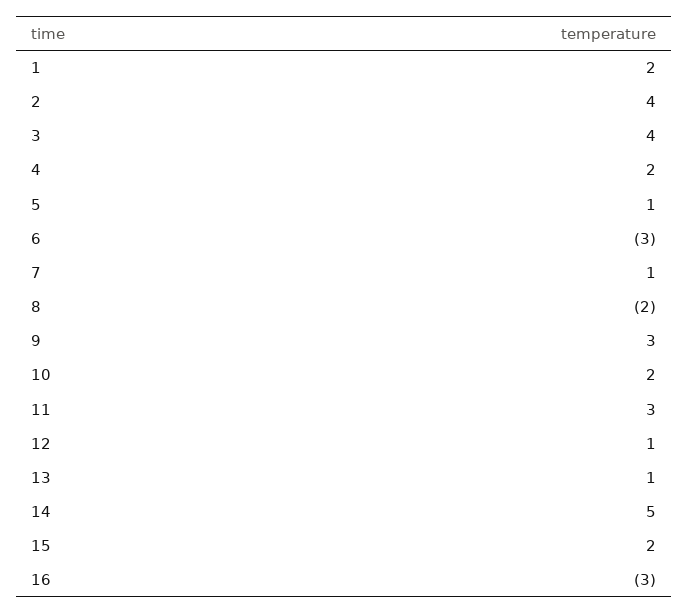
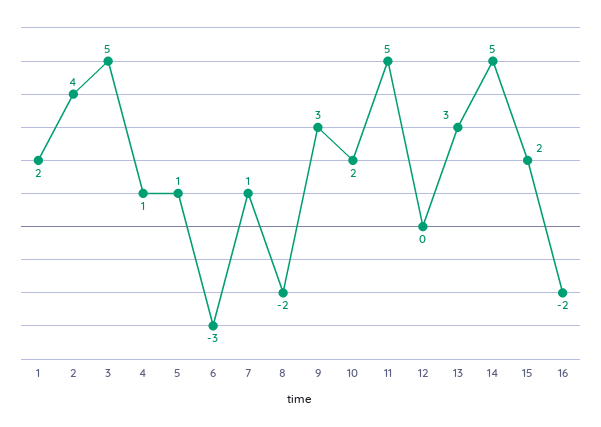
  {
    "1": 2,
    "2": 4,
-   "3": 4,
+   "3": 5,
-   "4": 2,
+   "4": 1,
    "5": 1,
    "6": -3,
    "7": 1,
    "8": -2,
    "9": 3,
    "10": 2,
-   "11": 3,
+   "11": 5,
-   "12": 1,
+   "12": 0,
-   "13": 1,
+   "13": 3,
    "14": 5,
    "15": 2,
-   "16": -3
+   "16": -2
  }

